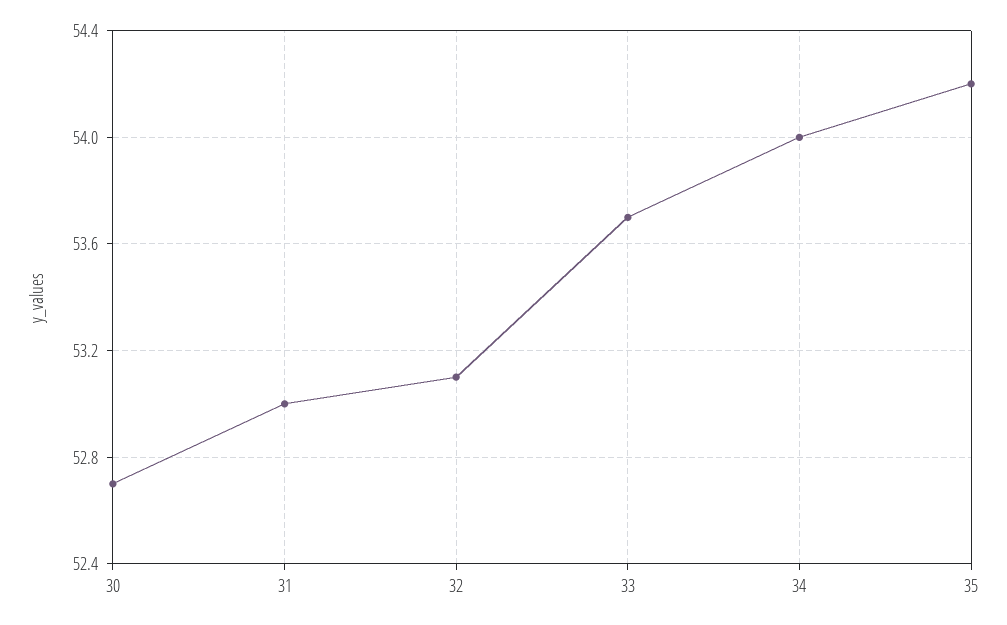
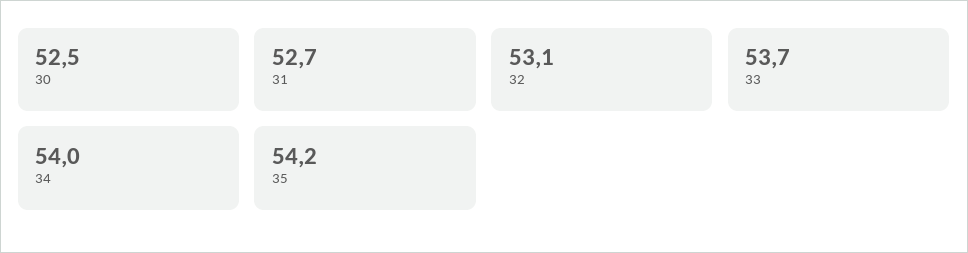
  {
-   "30": 52.7,
+   "30": 52.5,
-   "31": 53,
+   "31": 52.7,
    "32": 53.1,
    "33": 53.7,
    "34": 54,
    "35": 54.2
  }

